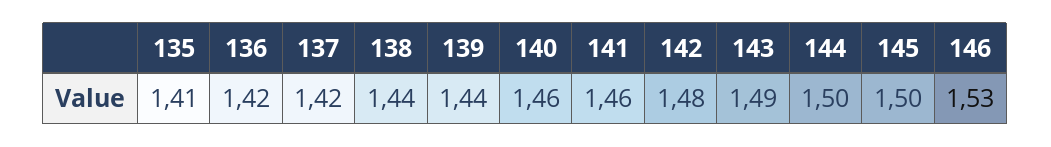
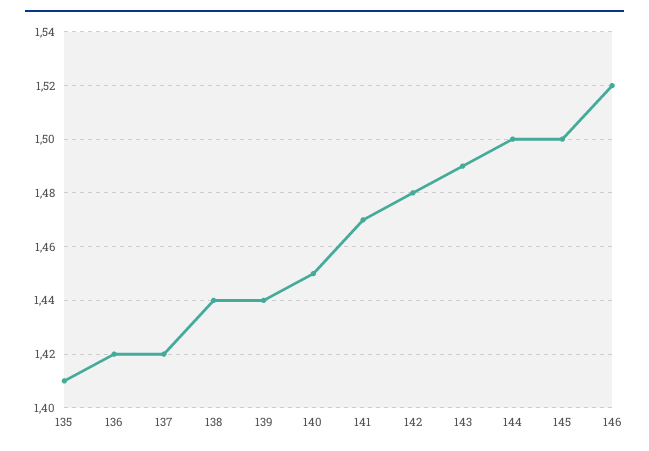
  {
    "135": 1.41,
    "136": 1.42,
    "137": 1.42,
    "138": 1.44,
    "139": 1.44,
-   "140": 1.46,
+   "140": 1.45,
-   "141": 1.46,
+   "141": 1.47,
    "142": 1.48,
    "143": 1.49,
    "144": 1.5,
    "145": 1.5,
-   "146": 1.53
+   "146": 1.52
  }

